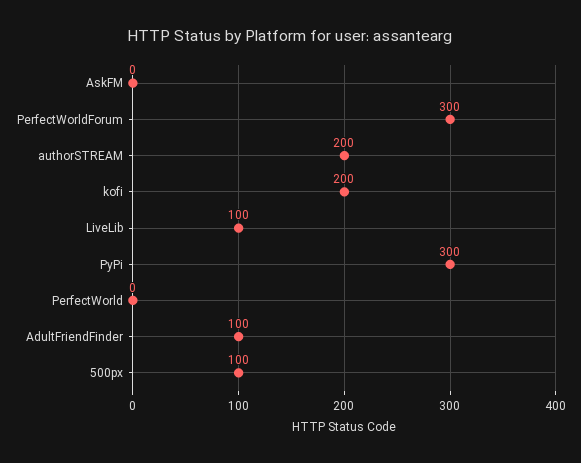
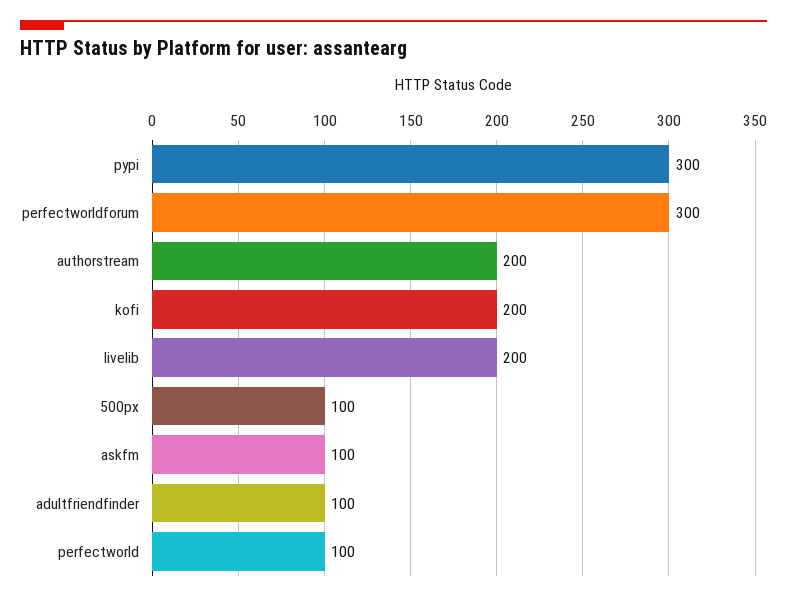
  {
-   "AskFM": 0,
+   "AskFM": 100,
    "PerfectWorldForum": 300,
    "authorSTREAM": 200,
    "kofi": 200,
-   "LiveLib": 100,
+   "LiveLib": 200,
    "PyPi": 300,
-   "PerfectWorld": 0,
+   "PerfectWorld": 100,
    "AdultFriendFinder": 100,
    "500px": 100
  }

